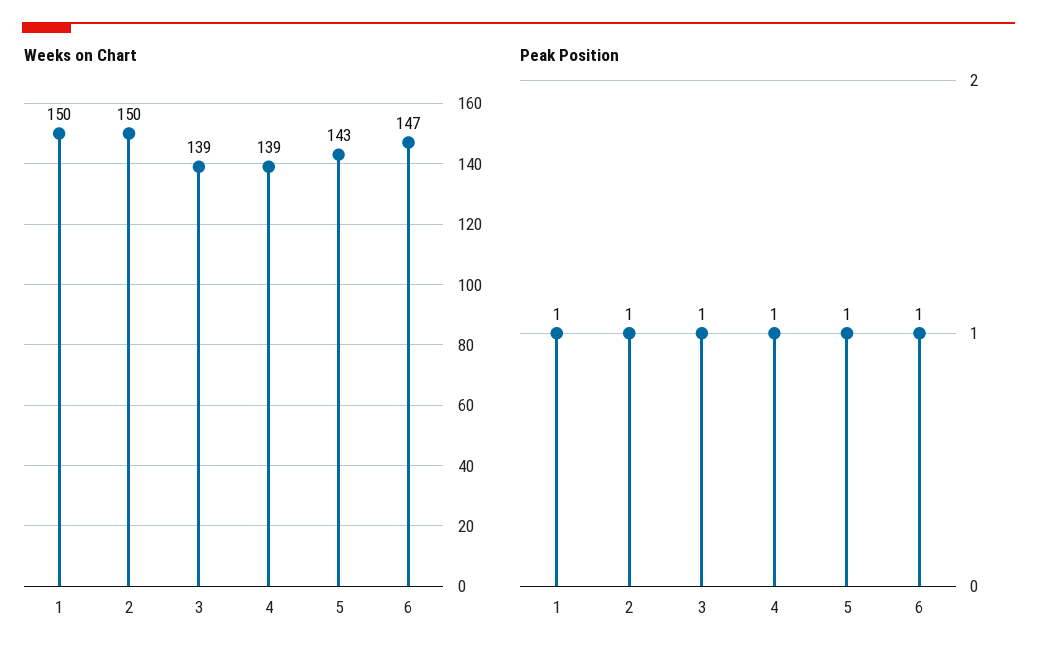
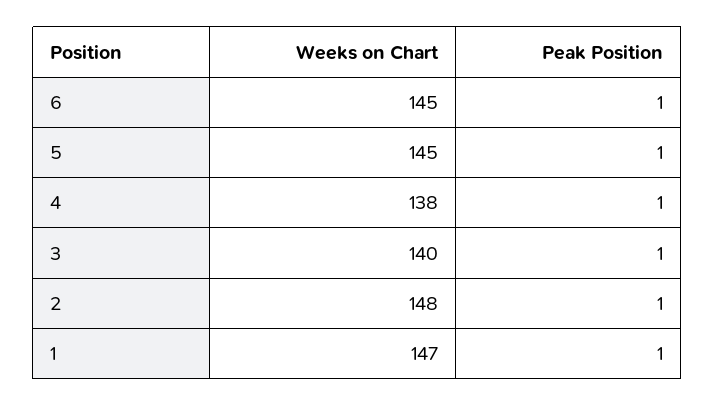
  {
    "Weeks on Chart": {
-     "1": 150,
+     "1": 147,
-     "2": 150,
+     "2": 148,
-     "3": 139,
+     "3": 140,
-     "4": 139,
+     "4": 138,
-     "5": 143,
+     "5": 145,
-     "6": 147
+     "6": 145
    },
    "Peak Position": {
      "1": 1,
      "2": 1,
      "3": 1,
      "4": 1,
      "5": 1,
      "6": 1
    }
  }

